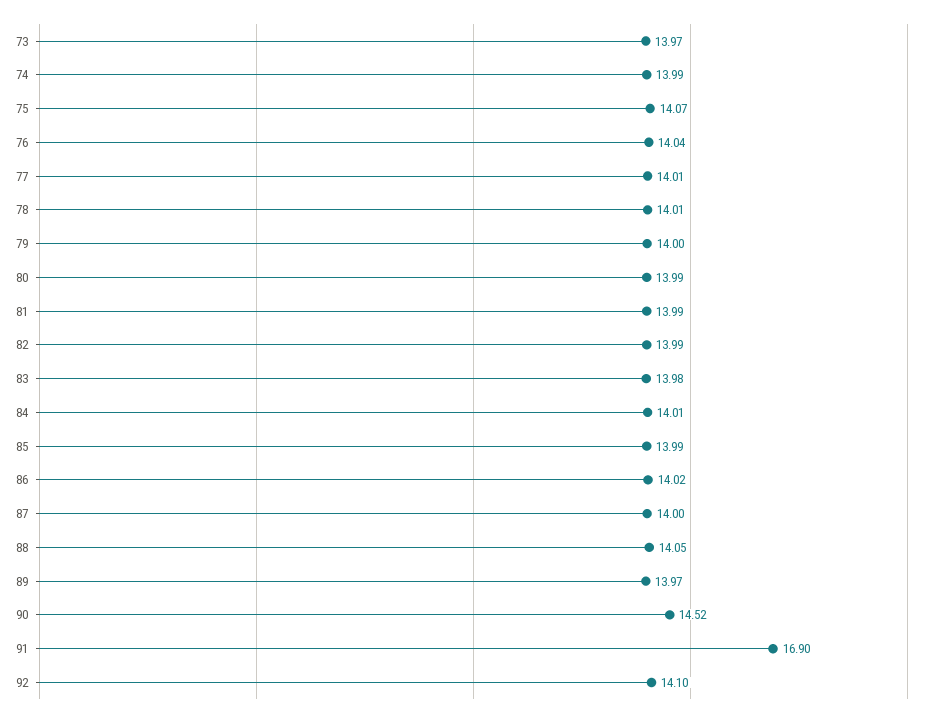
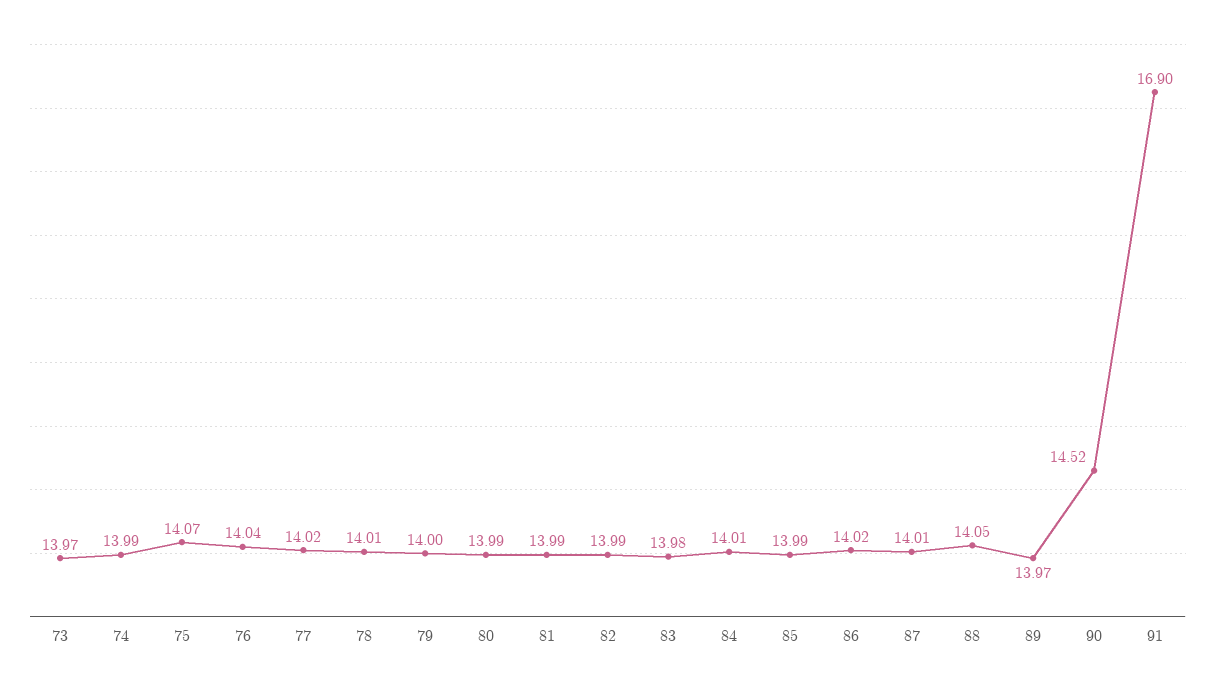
  {
    "73": 13.97,
    "74": 13.99,
    "75": 14.07,
    "76": 14.04,
-   "77": 14.01,
+   "77": 14.02,
    "78": 14.01,
    "79": 14,
    "80": 13.99,
    "81": 13.99,
    "82": 13.99,
    "83": 13.98,
    "84": 14.01,
    "85": 13.99,
    "86": 14.02,
-   "87": 14,
+   "87": 14.01,
    "88": 14.05,
    "89": 13.97,
    "90": 14.52,
-   "91": 16.9,
+   "91": 16.9
-   "92": 14.1
  }

